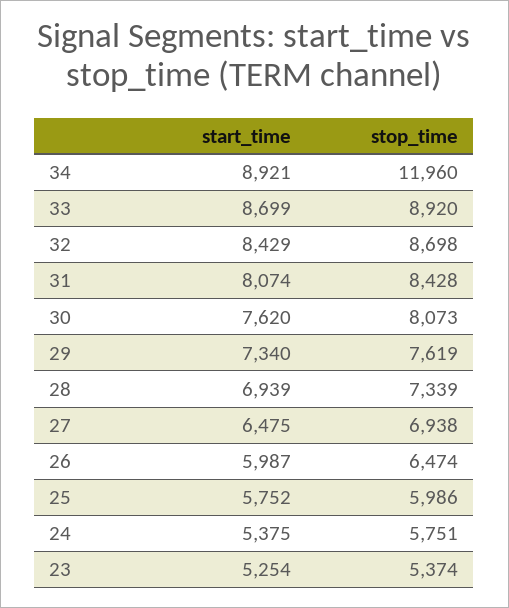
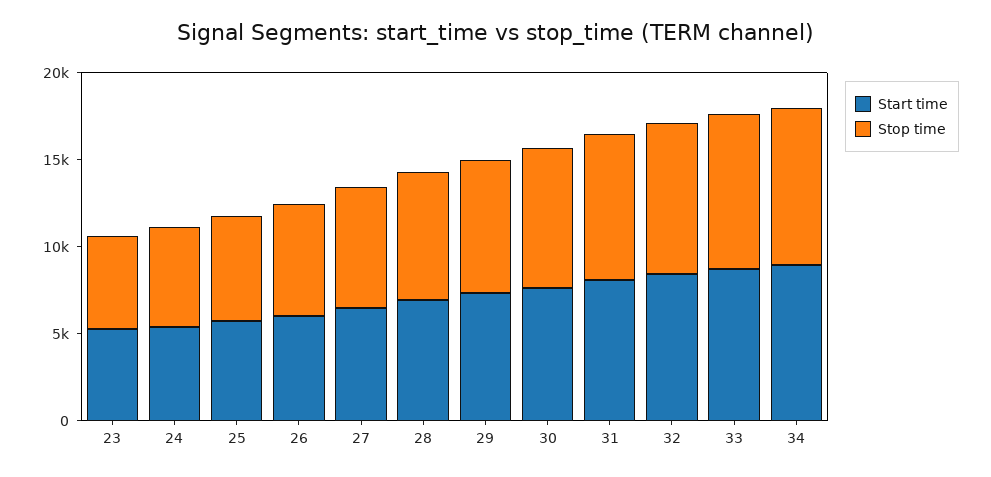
  {
    "start_time": {
      "34": 8921,
      "33": 8699,
      "32": 8429,
      "31": 8074,
      "30": 7620,
      "29": 7340,
      "28": 6939,
      "27": 6475,
      "26": 5987,
      "25": 5752,
      "24": 5375,
      "23": 5254
    },
    "stop_time": {
-     "34": 11960,
+     "34": 9000,
      "33": 8920,
      "32": 8698,
      "31": 8428,
      "30": 8073,
      "29": 7619,
      "28": 7339,
      "27": 6938,
      "26": 6474,
      "25": 5986,
      "24": 5751,
      "23": 5374
    }
  }

